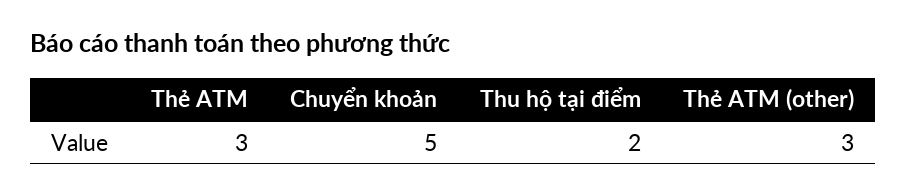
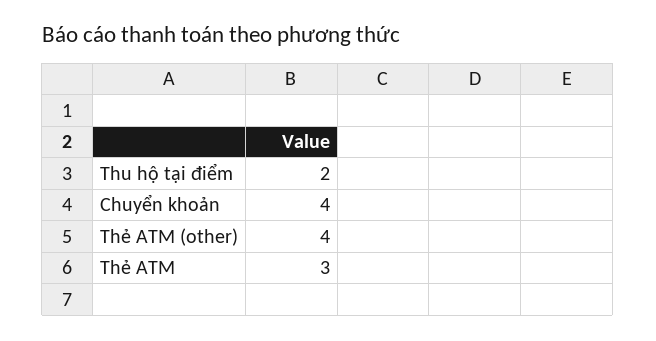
  {
    "Thẻ ATM": 3,
-   "Chuyển khoản": 5,
+   "Chuyển khoản": 4,
    "Thu hộ tại điểm": 2,
-   "Thẻ ATM (other)": 3
+   "Thẻ ATM (other)": 4
  }

